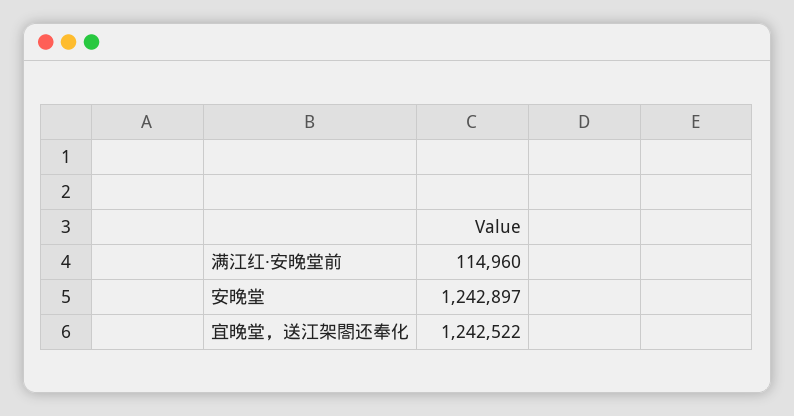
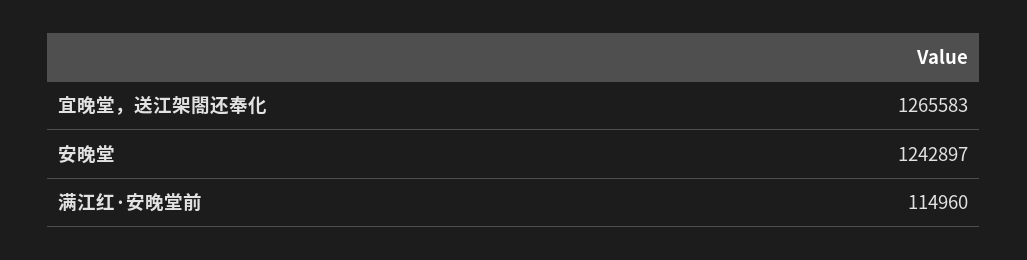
  {
    "满江红·安晚堂前": 114960,
    "安晚堂": 1242897,
-   "宜晚堂，送江架閤还奉化": 1242522
+   "宜晚堂，送江架閤还奉化": 1265583
  }

